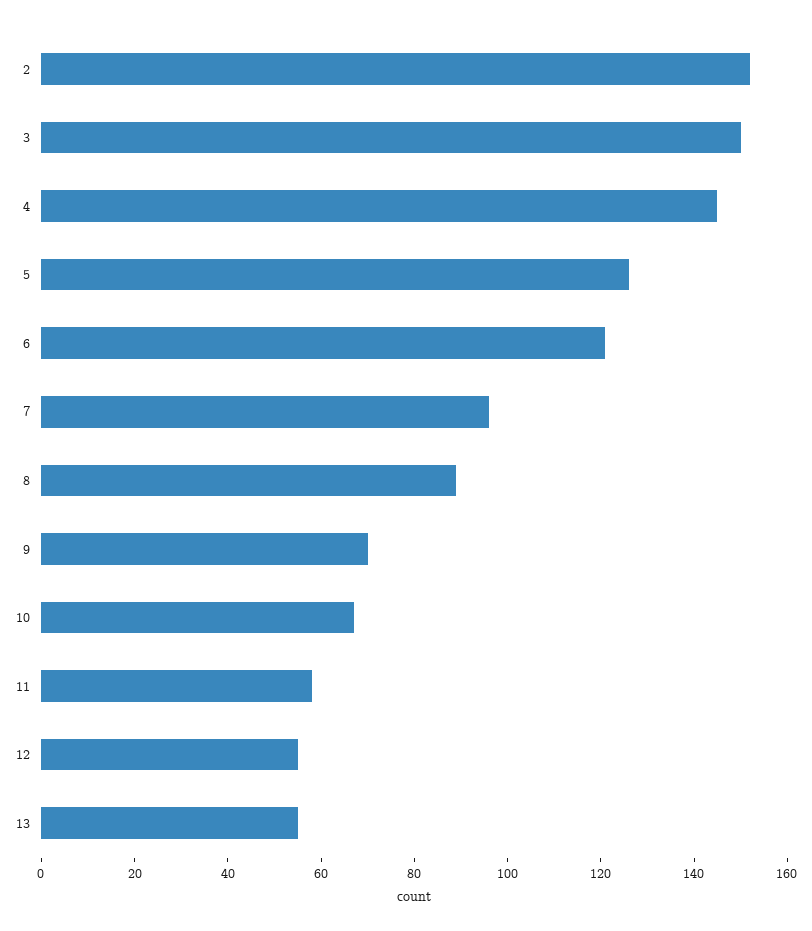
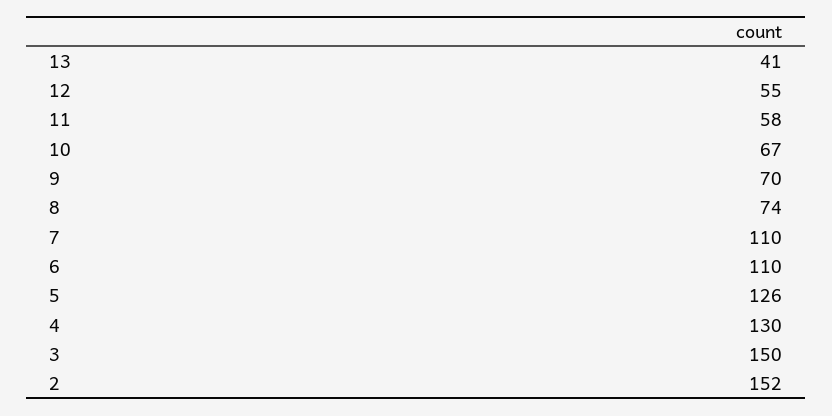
  {
    "2": 152,
    "3": 150,
-   "4": 145,
+   "4": 130,
    "5": 126,
-   "6": 120,
+   "6": 110,
-   "7": 95,
+   "7": 110,
-   "8": 90,
+   "8": 74,
    "9": 70,
    "10": 67,
    "11": 58,
    "12": 55,
-   "13": 55
+   "13": 41
  }

